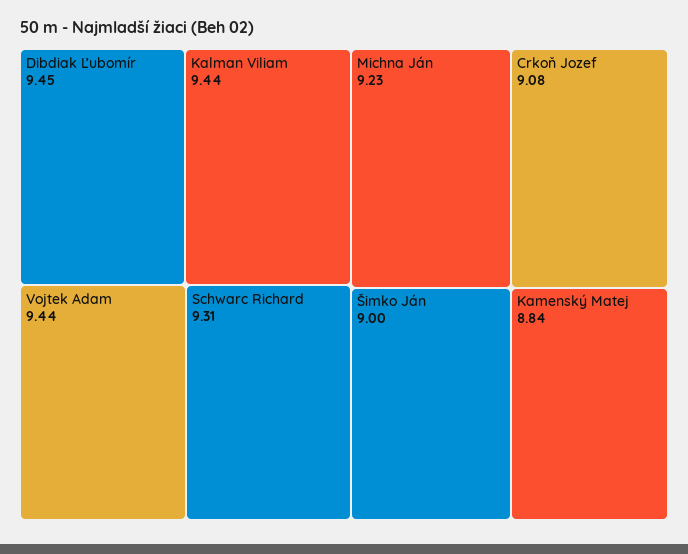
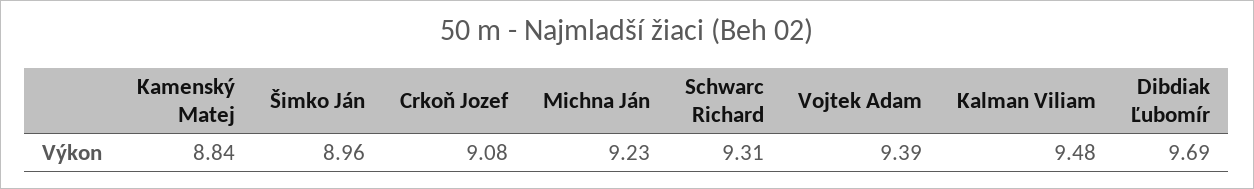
  {
-   "Dibdiak Ľubomír": 9.45,
+   "Dibdiak Ľubomír": 9.69,
-   "Kalman Viliam": 9.44,
+   "Kalman Viliam": 9.48,
-   "Vojtek Adam": 9.44,
+   "Vojtek Adam": 9.39,
    "Schwarc Richard": 9.31,
    "Michna Ján": 9.23,
    "Crkoň Jozef": 9.08,
-   "Šimko Ján": 9,
+   "Šimko Ján": 8.96,
    "Kamenský Matej": 8.84
  }

